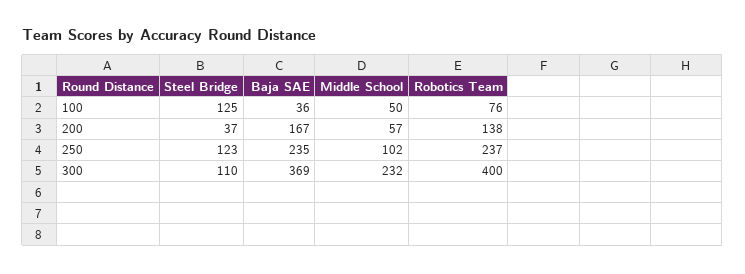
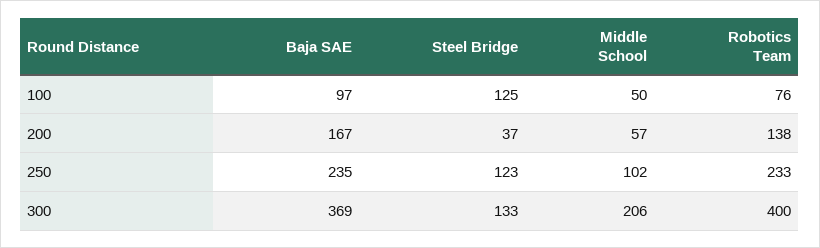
  {
    "Steel Bridge": {
      "100": 125,
      "200": 37,
      "250": 123,
-     "300": 110
+     "300": 133
    },
    "Baja SAE": {
-     "100": 36,
+     "100": 97,
      "200": 167,
      "250": 235,
      "300": 369
    },
    "Middle School": {
      "100": 50,
      "200": 57,
      "250": 102,
-     "300": 232
+     "300": 206
    },
    "Robotics Team": {
      "100": 76,
      "200": 138,
-     "250": 237,
+     "250": 233,
      "300": 400
    }
  }

